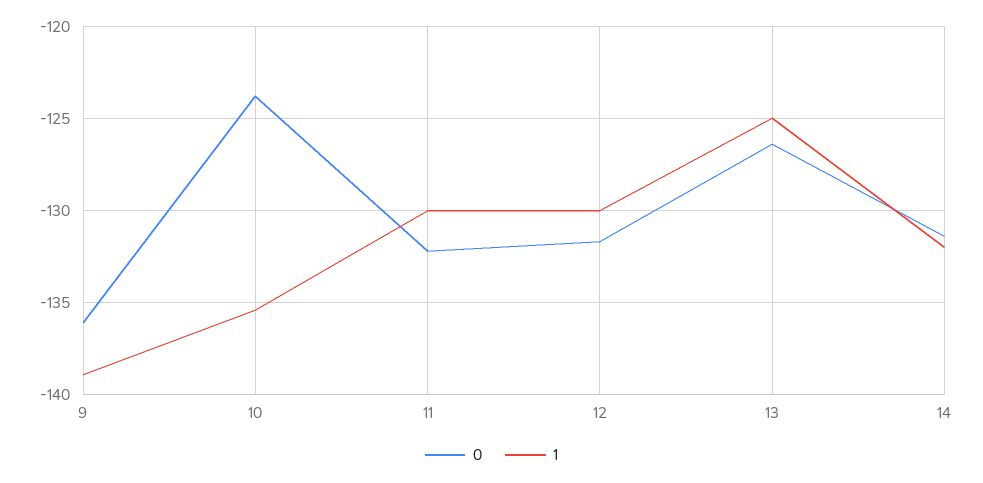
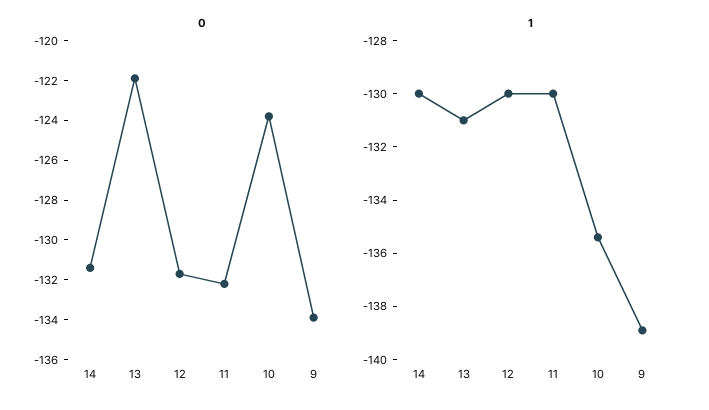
  {
    "0": {
-     "9": -136,
+     "9": -134,
      "10": -124,
      "11": -132,
      "12": -131.5,
-     "13": -126.5,
+     "13": -122,
      "14": -131.5
    },
    "1": {
      "9": -139,
      "10": -135.5,
      "11": -130,
      "12": -130,
-     "13": -125,
+     "13": -131,
-     "14": -132
+     "14": -130
    }
  }

